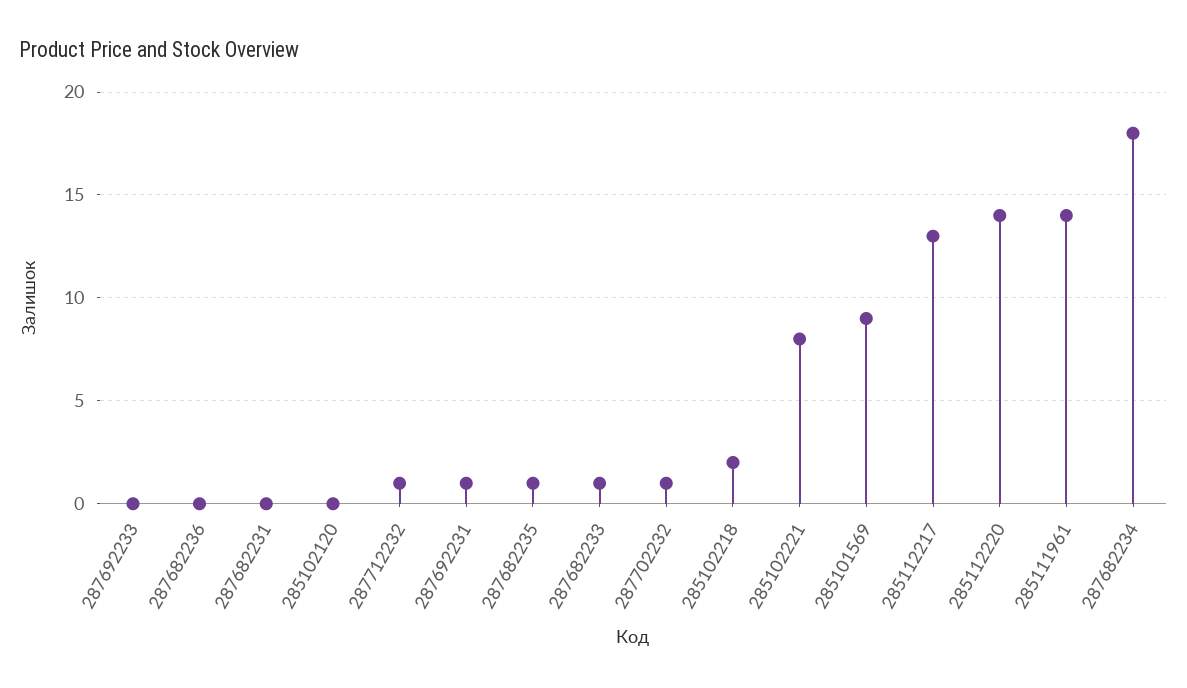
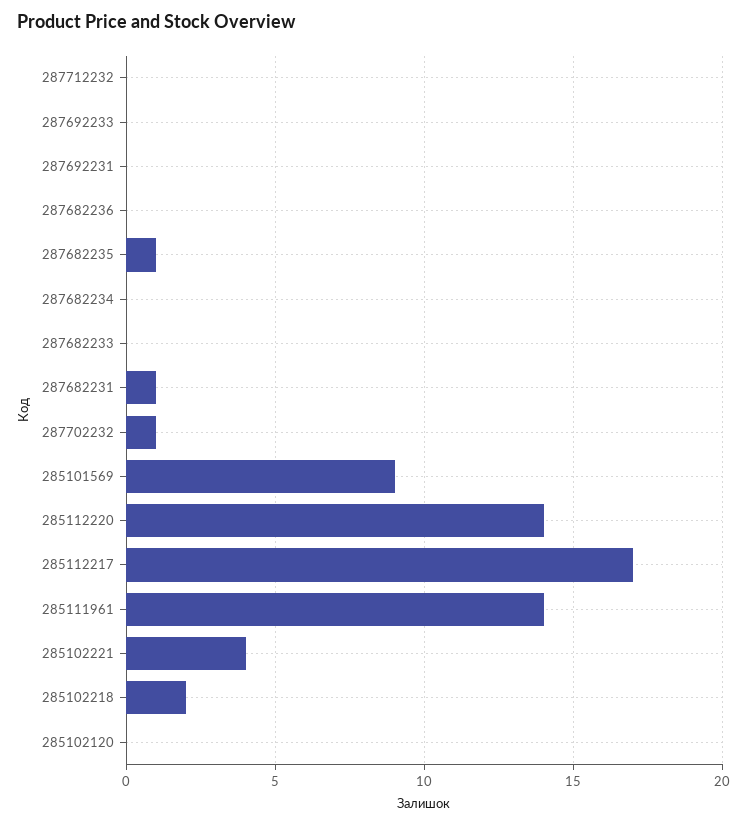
  {
    "287692233": 0,
    "287682236": 0,
-   "287682231": 0,
+   "287682231": 1,
    "285102120": 0,
-   "287712232": 1,
+   "287712232": 0,
-   "287692231": 1,
+   "287692231": 0,
    "287682235": 1,
-   "287682233": 1,
+   "287682233": 0,
    "287702232": 1,
    "285102218": 2,
-   "285102221": 8,
+   "285102221": 4,
    "285101569": 9,
-   "285112217": 13,
+   "285112217": 17,
    "285112220": 14,
    "285111961": 14,
-   "287682234": 18
+   "287682234": 0
  }

